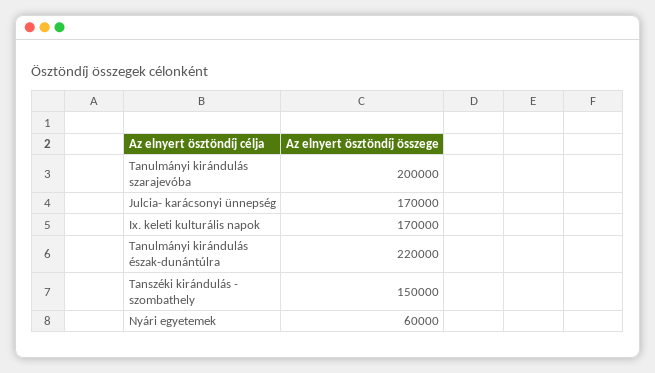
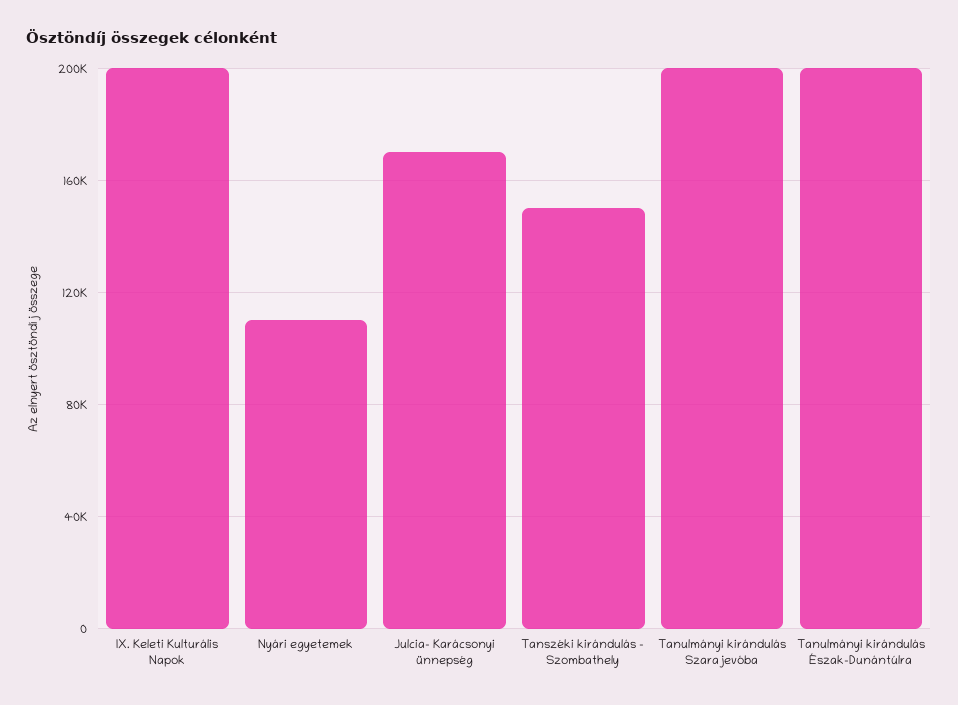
  {
    "Tanulmányi kirándulás szarajevóba": 200000,
    "Julcia- karácsonyi ünnepség": 170000,
-   "Ix. keleti kulturális napok": 170000,
+   "Ix. keleti kulturális napok": 200000,
-   "Tanulmányi kirándulás észak-dunántúlra": 220000,
+   "Tanulmányi kirándulás észak-dunántúlra": 200000,
    "Tanszéki kirándulás - szombathely": 150000,
-   "Nyári egyetemek": 60000
+   "Nyári egyetemek": 110000
  }

